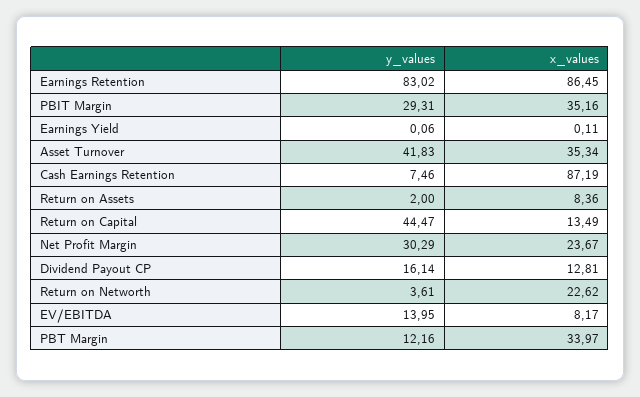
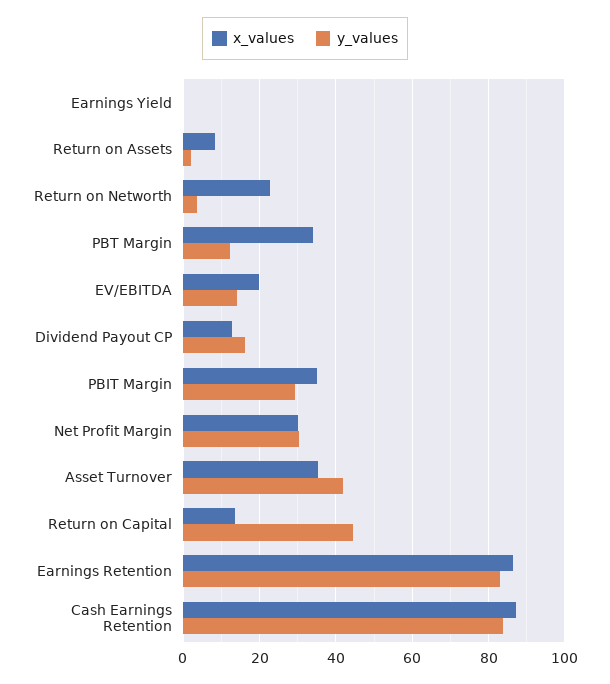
  {
    "y_values": {
      "Earnings Retention": 83.02,
      "PBIT Margin": 29.31,
      "Earnings Yield": 0.06,
      "Asset Turnover": 41.83,
-     "Cash Earnings Retention": 7.46,
+     "Cash Earnings Retention": 84,
      "Return on Assets": 2,
      "Return on Capital": 44.47,
      "Net Profit Margin": 30.29,
      "Dividend Payout CP": 16.14,
      "Return on Networth": 3.61,
      "EV/EBITDA": 13.95,
      "PBT Margin": 12.16
    },
    "x_values": {
      "Earnings Retention": 86.45,
      "PBIT Margin": 35.16,
      "Earnings Yield": 0.11,
      "Asset Turnover": 35.34,
      "Cash Earnings Retention": 87.19,
      "Return on Assets": 8.36,
      "Return on Capital": 13.49,
-     "Net Profit Margin": 23.67,
+     "Net Profit Margin": 30,
      "Dividend Payout CP": 12.81,
      "Return on Networth": 22.62,
-     "EV/EBITDA": 8.17,
+     "EV/EBITDA": 20,
      "PBT Margin": 33.97
    }
  }

